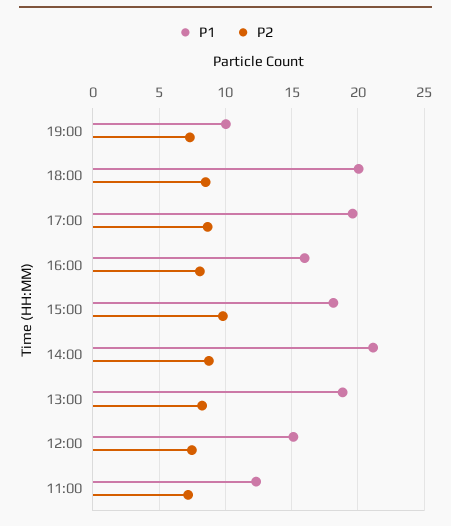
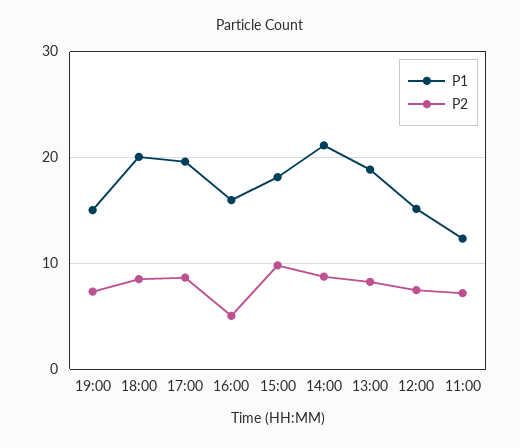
  {
    "P1": {
-     "19:00": 10,
+     "19:00": 15,
      "18:00": 20,
      "17:00": 19.5,
      "16:00": 16,
      "15:00": 18,
      "14:00": 21,
      "13:00": 19,
      "12:00": 15,
      "11:00": 12.5
    },
    "P2": {
      "19:00": 7.5,
      "18:00": 8.5,
      "17:00": 8.5,
-     "16:00": 8,
+     "16:00": 5,
      "15:00": 10,
      "14:00": 9,
      "13:00": 8.5,
      "12:00": 7.5,
      "11:00": 7
    }
  }

